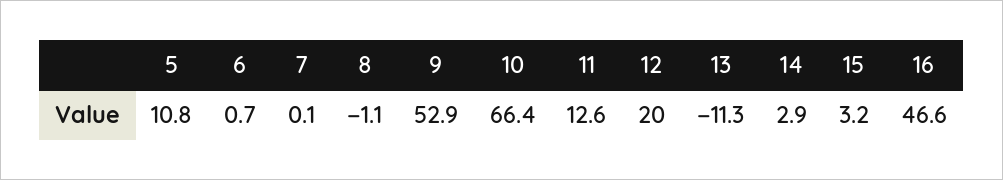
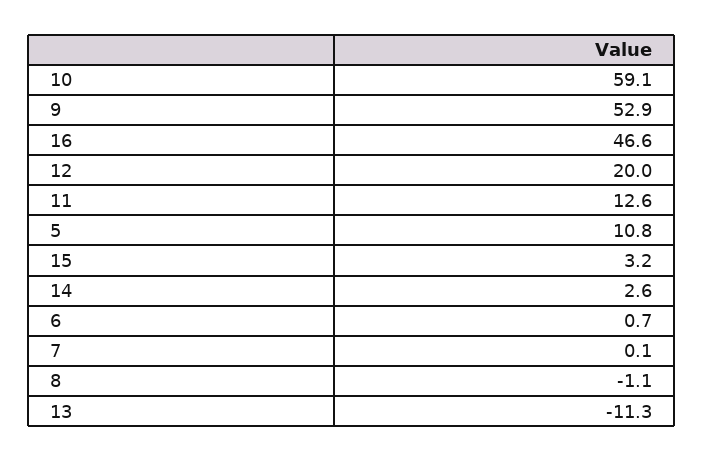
  {
    "5": 10.8,
    "6": 0.7,
    "7": 0.1,
    "8": -1.1,
    "9": 52.9,
-   "10": 66.4,
+   "10": 59.1,
    "11": 12.6,
    "12": 20,
    "13": -11.3,
-   "14": 2.9,
+   "14": 2.6,
    "15": 3.2,
    "16": 46.6
  }

